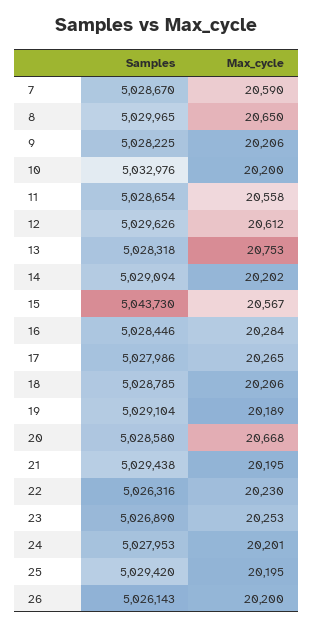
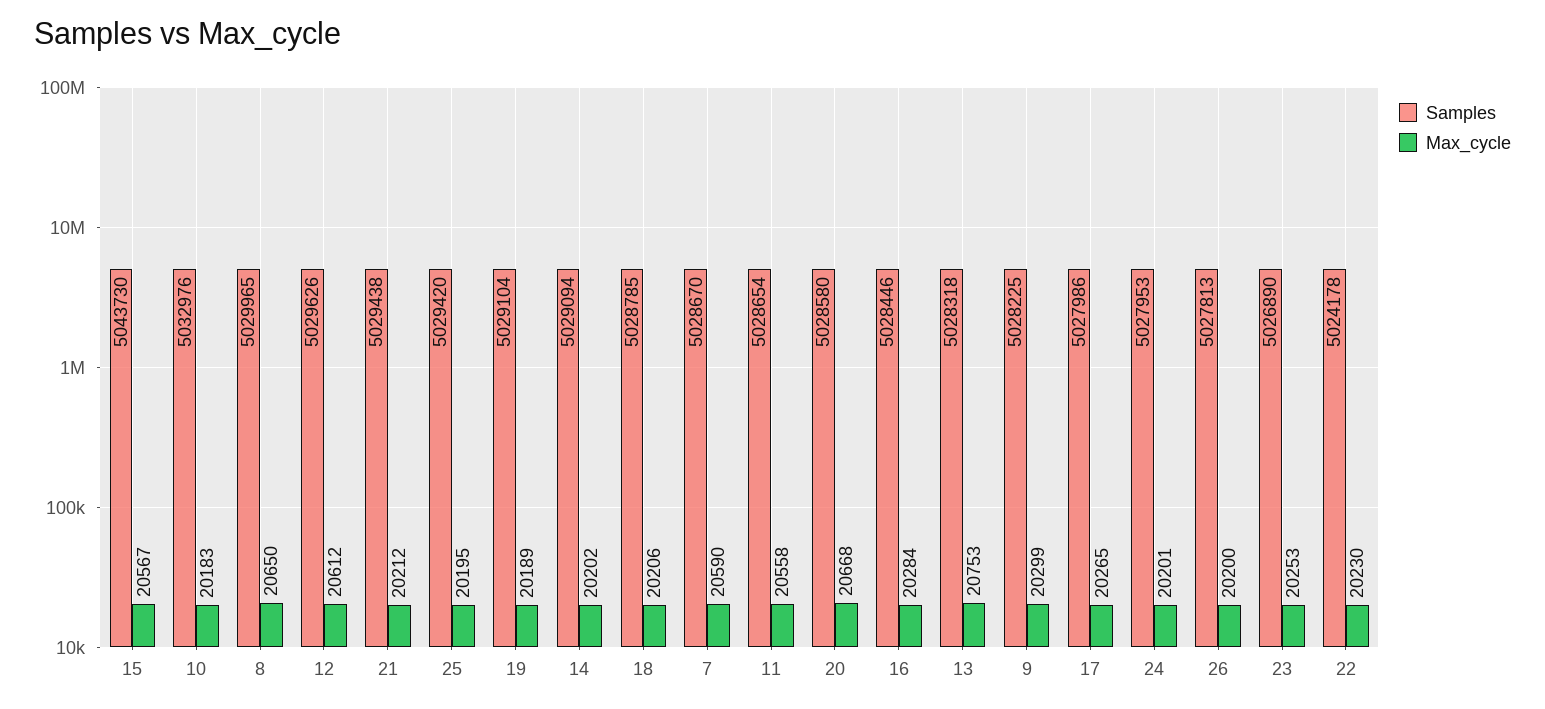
  {
    "Samples": {
      "7": 5028670,
      "8": 5029965,
      "9": 5028225,
      "10": 5032976,
      "11": 5028654,
      "12": 5029626,
      "13": 5028318,
      "14": 5029094,
      "15": 5043730,
      "16": 5028446,
      "17": 5027986,
      "18": 5028785,
      "19": 5029104,
      "20": 5028580,
      "21": 5029438,
-     "22": 5026316,
+     "22": 5024178,
      "23": 5026890,
      "24": 5027953,
      "25": 5029420,
-     "26": 5026143
+     "26": 5027813
    },
    "Max_cycle": {
      "7": 20590,
      "8": 20650,
-     "9": 20206,
+     "9": 20299,
-     "10": 20200,
+     "10": 20183,
      "11": 20558,
      "12": 20612,
      "13": 20753,
      "14": 20202,
      "15": 20567,
      "16": 20284,
      "17": 20265,
      "18": 20206,
      "19": 20189,
      "20": 20668,
-     "21": 20195,
+     "21": 20212,
      "22": 20230,
      "23": 20253,
      "24": 20201,
      "25": 20195,
      "26": 20200
    }
  }

